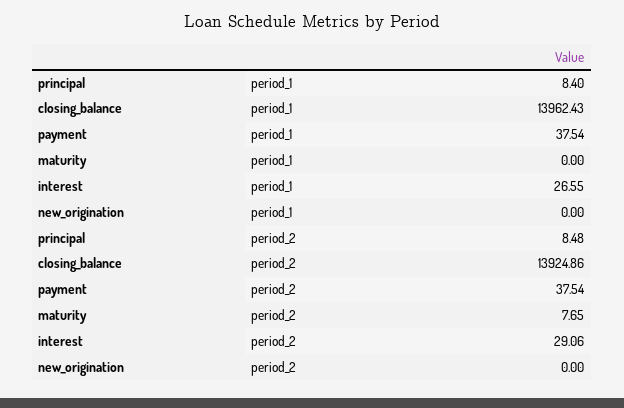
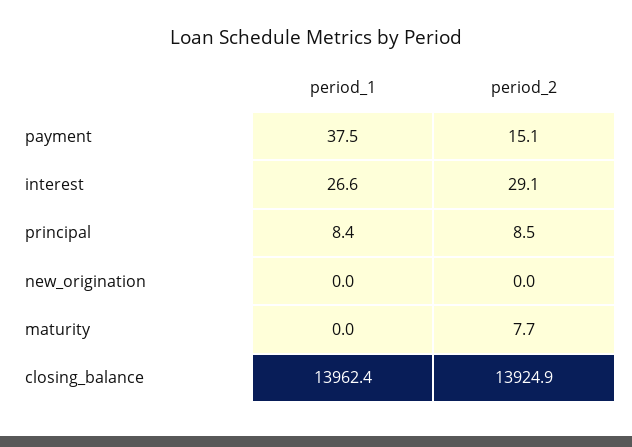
  {
    "principal": {
      "period_1": 8.4,
      "period_2": 8.48
    },
    "closing_balance": {
      "period_1": 13962.43,
      "period_2": 13924.86
    },
    "payment": {
      "period_1": 37.54,
-     "period_2": 37.54
+     "period_2": 15.1
    },
    "maturity": {
      "period_1": 0,
      "period_2": 7.65
    },
    "interest": {
      "period_1": 26.55,
      "period_2": 29.06
    },
    "new_origination": {
      "period_1": 0,
      "period_2": 0
    }
  }

